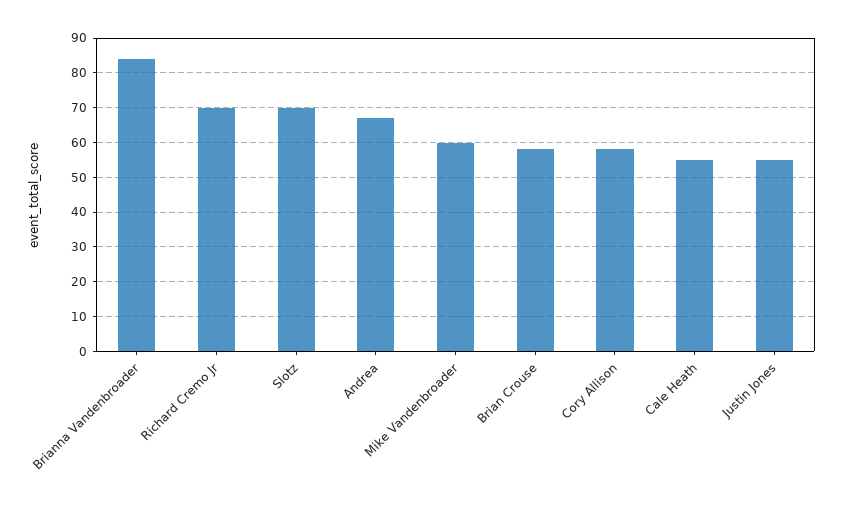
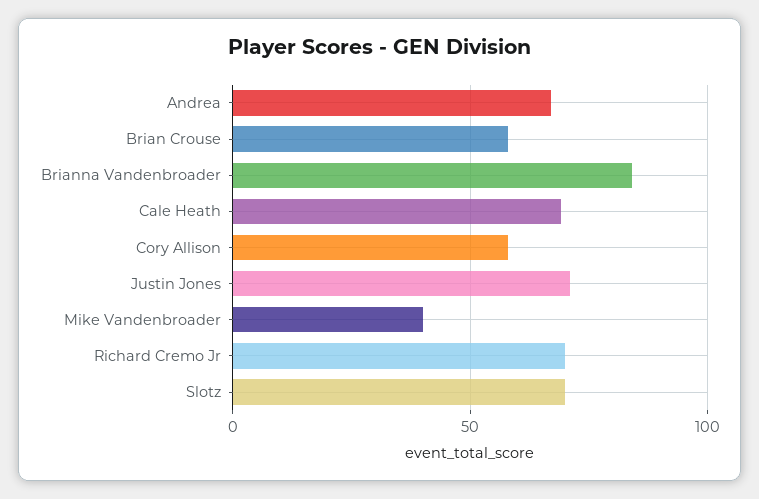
  {
    "Brianna Vandenbroader": 85,
    "Richard Cremo Jr": 70,
    "Slotz": 70,
    "Andrea": 65,
-   "Mike Vandenbroader": 60,
+   "Mike Vandenbroader": 40,
    "Brian Crouse": 60,
    "Cory Allison": 60,
-   "Cale Heath": 55,
+   "Cale Heath": 70,
-   "Justin Jones": 55
+   "Justin Jones": 70
  }

